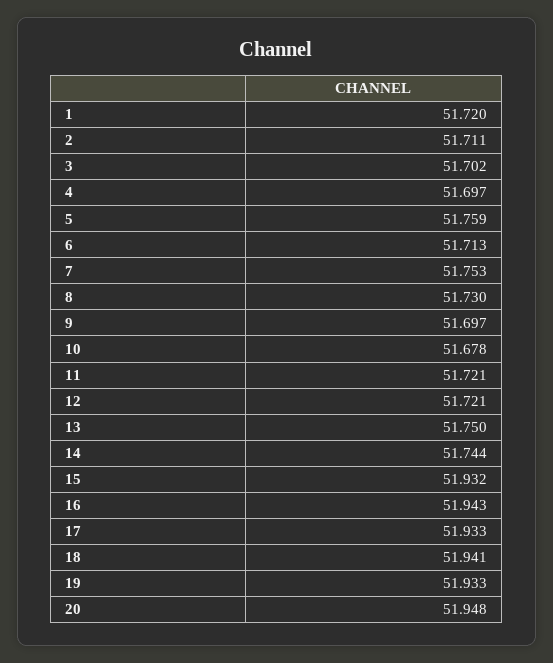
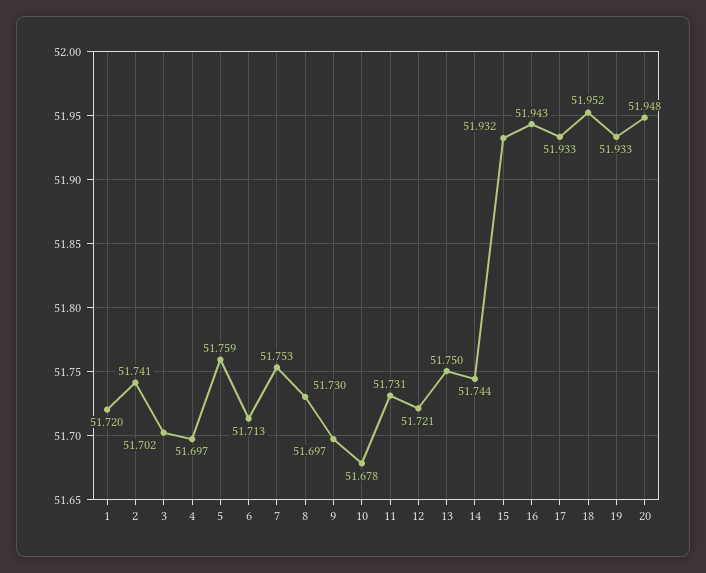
  {
    "1": 51.72,
-   "2": 51.711,
+   "2": 51.741,
    "3": 51.702,
    "4": 51.697,
    "5": 51.759,
    "6": 51.713,
    "7": 51.753,
    "8": 51.73,
    "9": 51.697,
    "10": 51.678,
-   "11": 51.721,
+   "11": 51.731,
    "12": 51.721,
    "13": 51.75,
    "14": 51.744,
    "15": 51.932,
    "16": 51.943,
    "17": 51.933,
-   "18": 51.941,
+   "18": 51.952,
    "19": 51.933,
    "20": 51.948
  }

